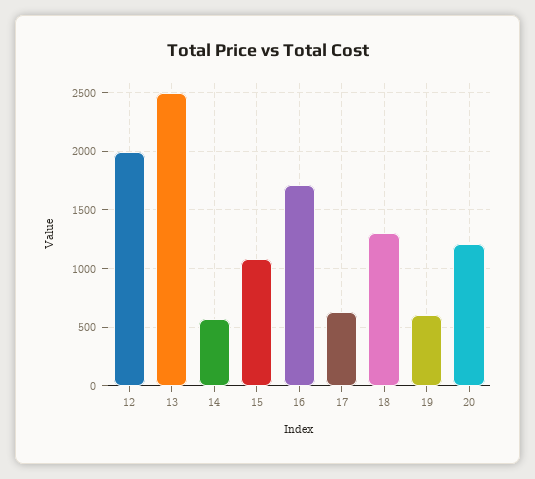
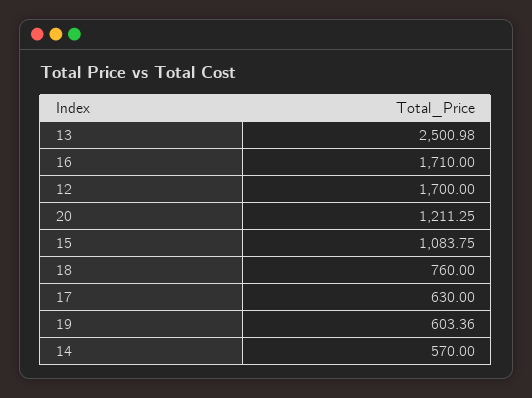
  {
-   "12": 2000,
+   "12": 1700,
    "13": 2500.98,
    "14": 570,
    "15": 1083.75,
    "16": 1710,
    "17": 630,
-   "18": 1300,
+   "18": 760,
    "19": 603.36,
    "20": 1211.25
  }

